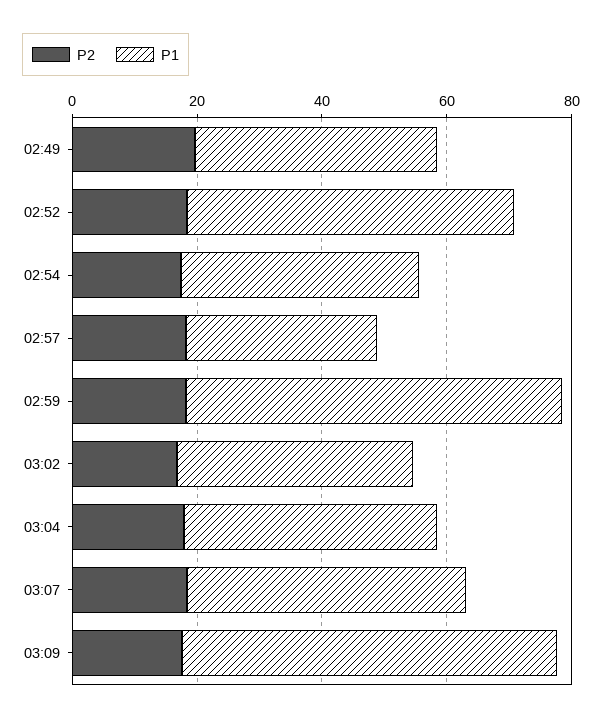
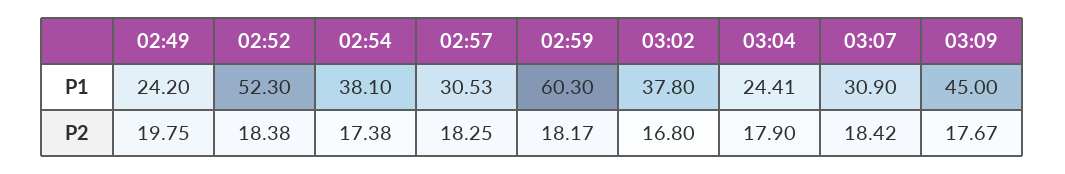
  {
    "P2": {
      "02:49": 19.75,
      "02:52": 18.38,
      "02:54": 17.38,
      "02:57": 18.25,
      "02:59": 18.17,
      "03:02": 16.8,
      "03:04": 17.9,
      "03:07": 18.42,
      "03:09": 17.67
    },
    "P1": {
-     "02:49": 40,
+     "02:49": 24.2,
      "02:52": 52.3,
      "02:54": 38.1,
      "02:57": 30.53,
      "02:59": 60.3,
      "03:02": 37.8,
-     "03:04": 40,
+     "03:04": 24.41,
-     "03:07": 45,
+     "03:07": 30.9,
-     "03:09": 60
+     "03:09": 45
    }
  }

